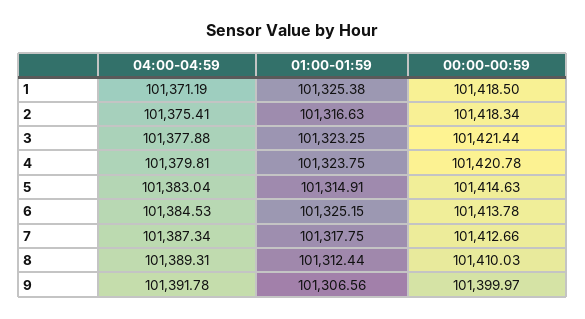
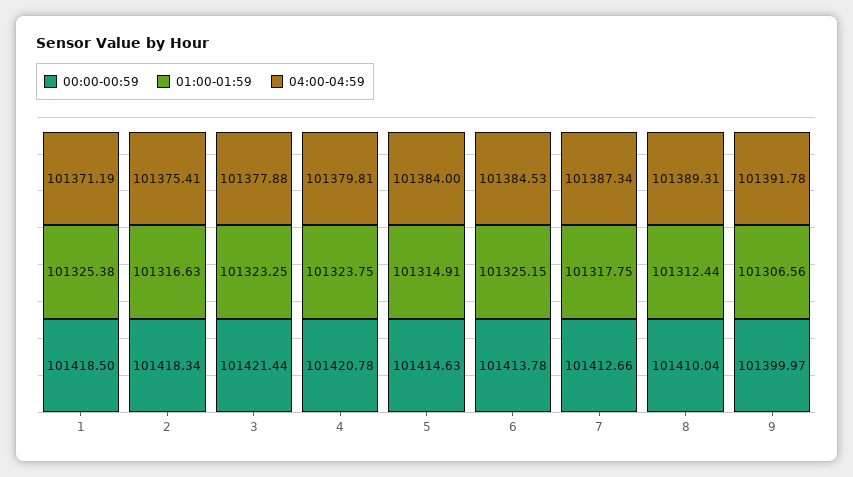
  {
    "04:00-04:59": {
      "1": 101371.19,
      "2": 101375.41,
      "3": 101377.88,
      "4": 101379.81,
-     "5": 101383.04,
+     "5": 101384,
      "6": 101384.53,
      "7": 101387.34,
      "8": 101389.31,
      "9": 101391.78
    },
    "01:00-01:59": {
      "1": 101325.38,
      "2": 101316.63,
      "3": 101323.25,
      "4": 101323.75,
      "5": 101314.91,
      "6": 101325.15,
      "7": 101317.75,
      "8": 101312.44,
      "9": 101306.56
    },
    "00:00-00:59": {
      "1": 101418.5,
      "2": 101418.34,
      "3": 101421.44,
      "4": 101420.78,
      "5": 101414.63,
      "6": 101413.78,
      "7": 101412.66,
-     "8": 101410.03,
+     "8": 101410.04,
      "9": 101399.97
    }
  }

